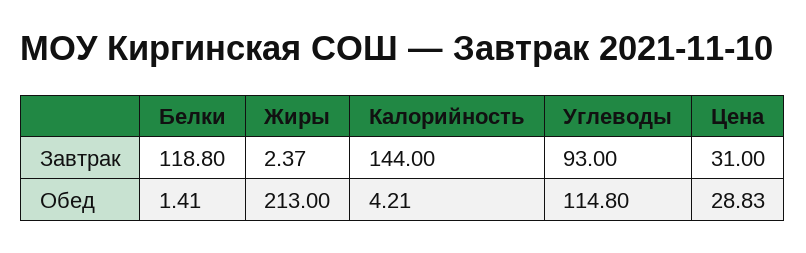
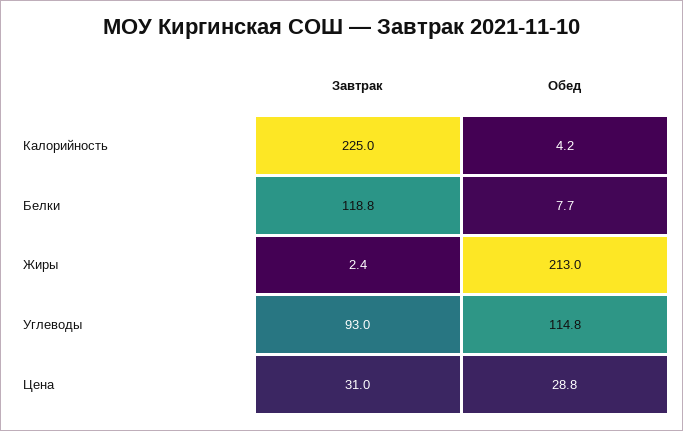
  {
    "Белки": {
      "Завтрак": 118.8,
-     "Обед": 1.41
+     "Обед": 7.7
    },
    "Жиры": {
      "Завтрак": 2.37,
      "Обед": 213
    },
    "Калорийность": {
-     "Завтрак": 144,
+     "Завтрак": 225,
      "Обед": 4.21
    },
    "Углеводы": {
      "Завтрак": 93,
      "Обед": 114.8
    },
    "Цена": {
      "Завтрак": 31,
      "Обед": 28.83
    }
  }

